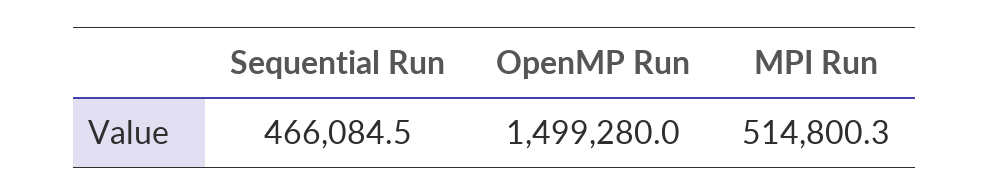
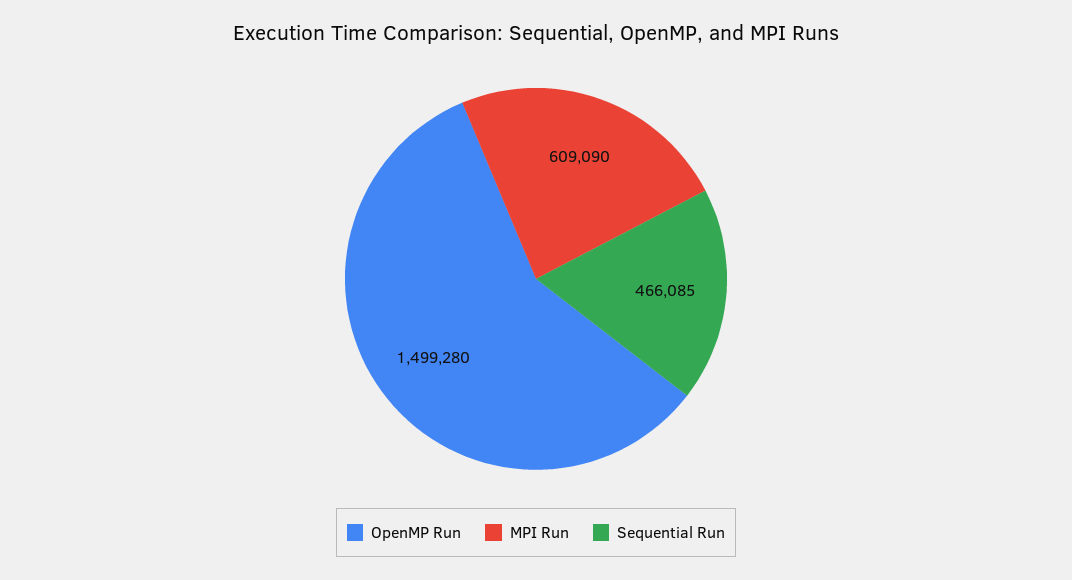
  {
    "Sequential Run": 466084.5,
    "OpenMP Run": 1499280,
-   "MPI Run": 514800.3
+   "MPI Run": 609090
  }

